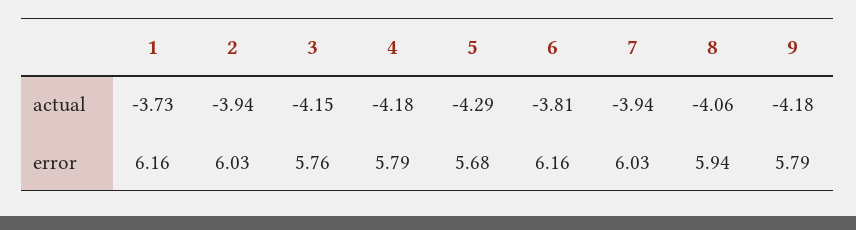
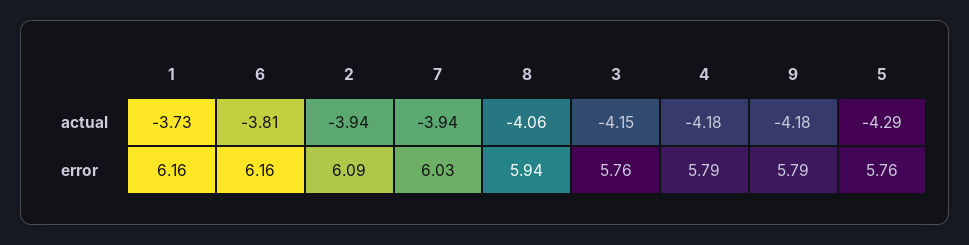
  {
    "1": {
      "actual": -3.73,
      "error": 6.16
    },
    "2": {
      "actual": -3.94,
-     "error": 6.03
+     "error": 6.09
    },
    "3": {
      "actual": -4.15,
      "error": 5.76
    },
    "4": {
      "actual": -4.18,
      "error": 5.79
    },
    "5": {
      "actual": -4.29,
-     "error": 5.68
+     "error": 5.76
    },
    "6": {
      "actual": -3.81,
      "error": 6.16
    },
    "7": {
      "actual": -3.94,
      "error": 6.03
    },
    "8": {
      "actual": -4.06,
      "error": 5.94
    },
    "9": {
      "actual": -4.18,
      "error": 5.79
    }
  }

